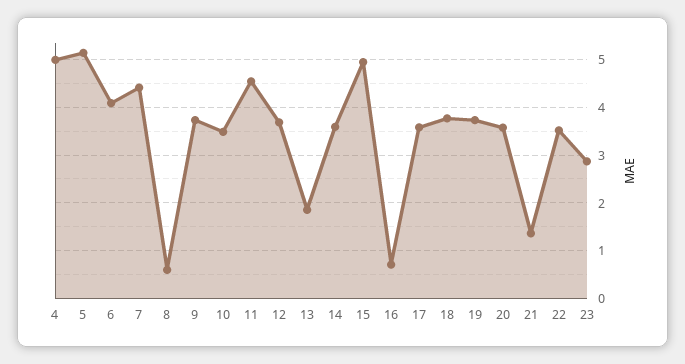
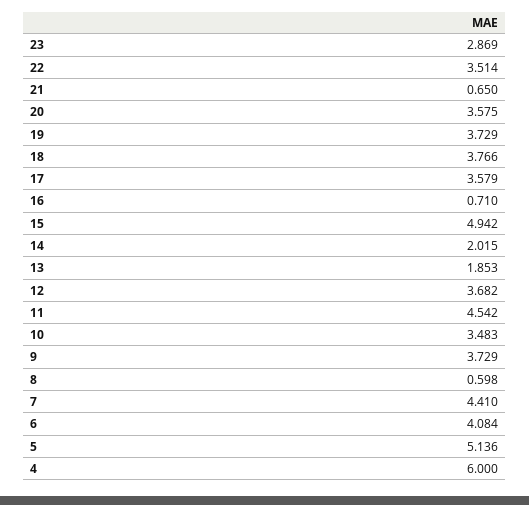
  {
-   "4": 5,
+   "4": 6,
    "5": 5.136,
    "6": 4.084,
    "7": 4.41,
    "8": 0.598,
    "9": 3.729,
    "10": 3.483,
    "11": 4.542,
    "12": 3.682,
    "13": 1.853,
-   "14": 3.6,
+   "14": 2.015,
    "15": 4.942,
    "16": 0.71,
    "17": 3.579,
    "18": 3.766,
    "19": 3.729,
    "20": 3.575,
-   "21": 1.4,
+   "21": 0.65,
    "22": 3.514,
    "23": 2.869
  }

